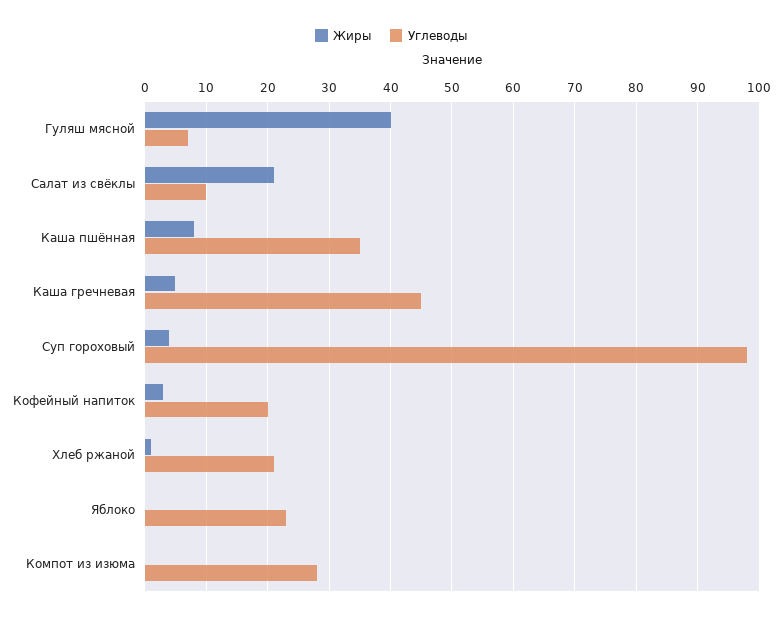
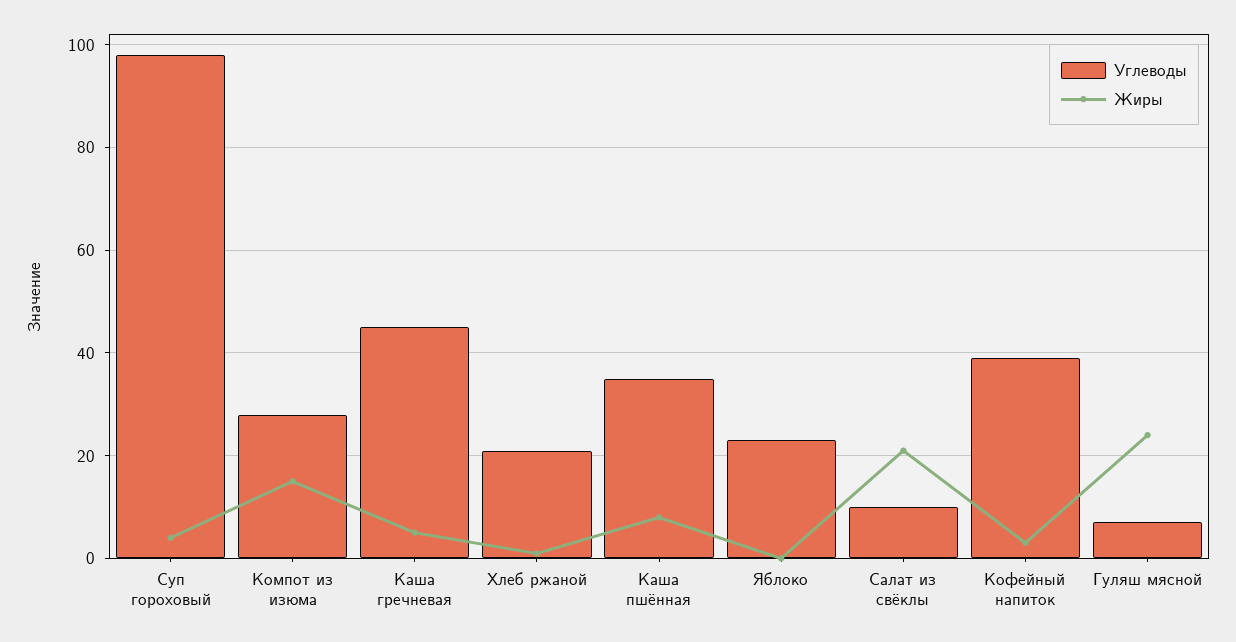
  {
    "Жиры": {
-     "Гуляш мясной": 40,
+     "Гуляш мясной": 25,
      "Салат из свёклы": 21,
      "Каша пшённая": 8,
      "Каша гречневая": 5,
      "Суп гороховый": 4,
      "Кофейный напиток": 3,
      "Хлеб ржаной": 1,
      "Яблоко": 0,
-     "Компот из изюма": 0
+     "Компот из изюма": 15
    },
    "Углеводы": {
      "Гуляш мясной": 7,
      "Салат из свёклы": 10,
      "Каша пшённая": 35,
      "Каша гречневая": 45,
      "Суп гороховый": 98,
-     "Кофейный напиток": 20,
+     "Кофейный напиток": 40,
      "Хлеб ржаной": 21,
      "Яблоко": 23,
      "Компот из изюма": 28
    }
  }

